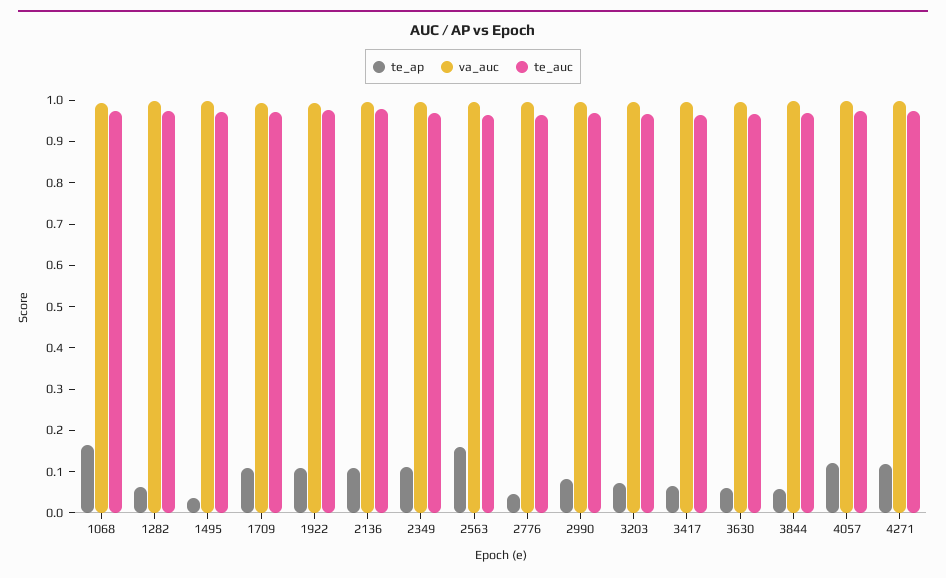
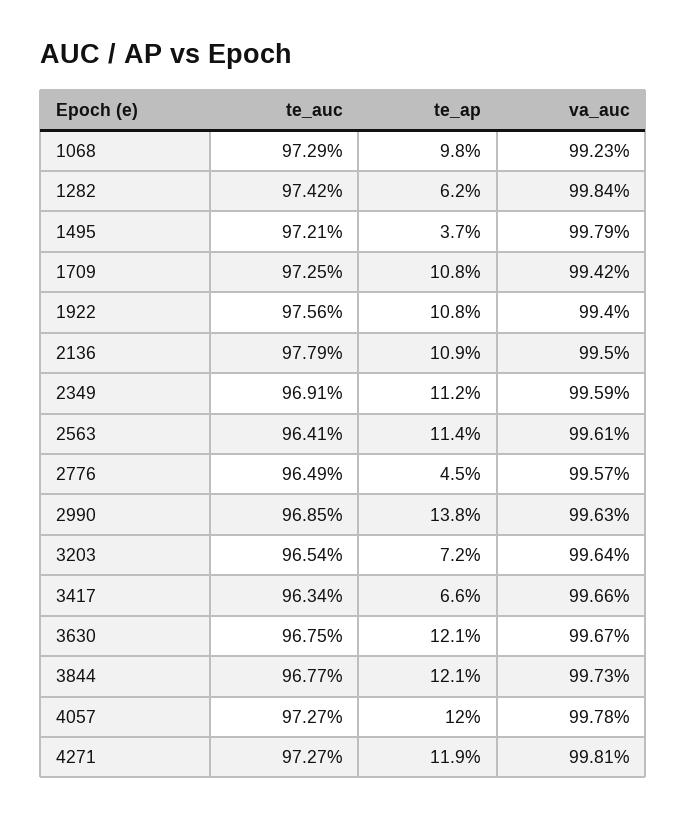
  {
    "te_ap": {
-     "1068": 0.16,
+     "1068": 0.098,
      "1282": 0.062,
      "1495": 0.037,
      "1709": 0.108,
      "1922": 0.108,
      "2136": 0.109,
      "2349": 0.112,
-     "2563": 0.16,
+     "2563": 0.114,
      "2776": 0.045,
-     "2990": 0.08,
+     "2990": 0.138,
      "3203": 0.072,
      "3417": 0.066,
-     "3630": 0.06,
+     "3630": 0.121,
-     "3844": 0.06,
+     "3844": 0.121,
      "4057": 0.12,
      "4271": 0.119
    },
    "va_auc": {
      "1068": 0.9923,
      "1282": 0.9984,
      "1495": 0.9979,
      "1709": 0.9942,
      "1922": 0.994,
      "2136": 0.995,
      "2349": 0.9959,
      "2563": 0.9961,
      "2776": 0.9957,
      "2990": 0.9963,
      "3203": 0.9964,
      "3417": 0.9966,
      "3630": 0.9967,
      "3844": 0.9973,
      "4057": 0.9978,
      "4271": 0.9981
    },
    "te_auc": {
      "1068": 0.9729,
      "1282": 0.9742,
      "1495": 0.9721,
      "1709": 0.9725,
      "1922": 0.9756,
      "2136": 0.9779,
      "2349": 0.9691,
      "2563": 0.9641,
      "2776": 0.9649,
      "2990": 0.9685,
      "3203": 0.9654,
      "3417": 0.9634,
      "3630": 0.9675,
      "3844": 0.9677,
      "4057": 0.9727,
      "4271": 0.9727
    }
  }

